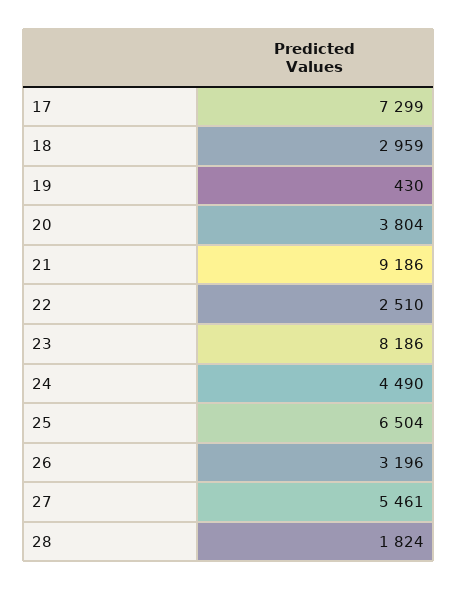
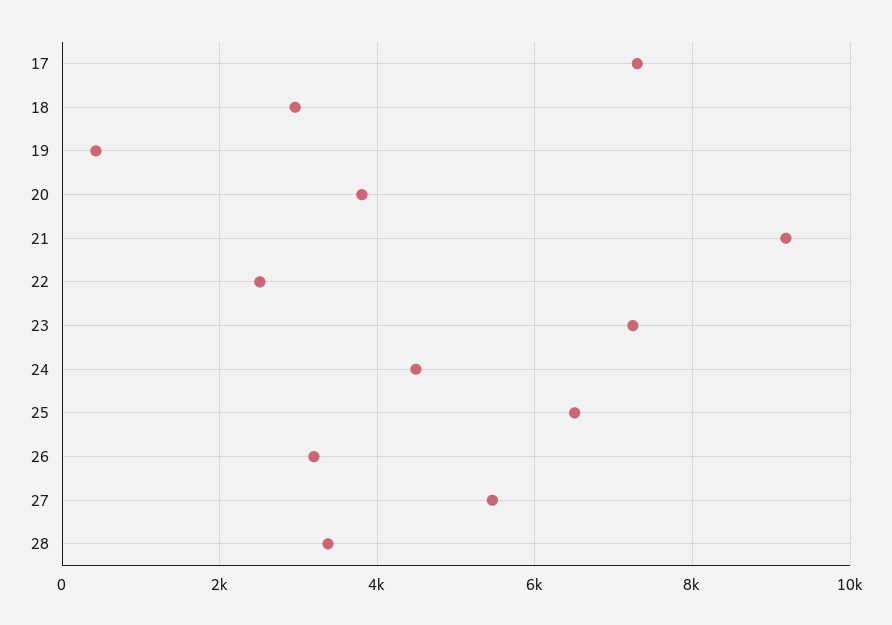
  {
    "17": 7299,
    "18": 2959,
    "19": 430,
    "20": 3804,
    "21": 9186,
    "22": 2510,
-   "23": 8186,
+   "23": 7200,
    "24": 4490,
    "25": 6504,
    "26": 3196,
    "27": 5461,
-   "28": 1824
+   "28": 3400
  }

